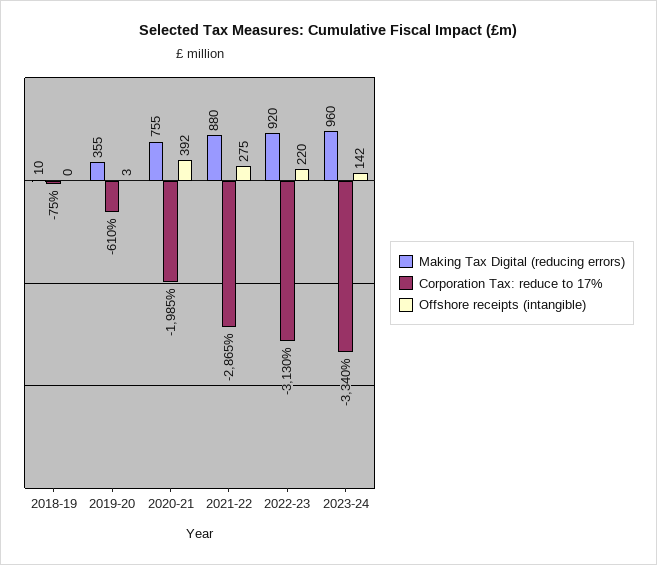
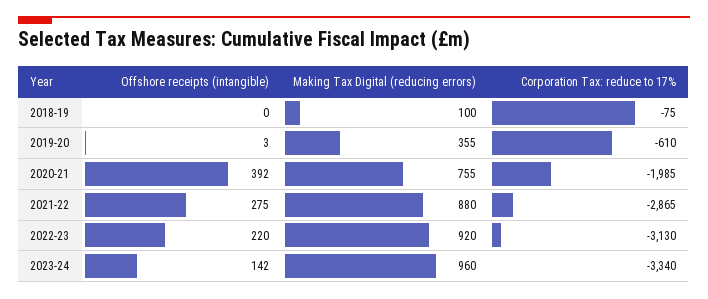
  {
    "Making Tax Digital (reducing errors)": {
-     "2018-19": 10,
+     "2018-19": 100,
      "2019-20": 355,
      "2020-21": 755,
      "2021-22": 880,
      "2022-23": 920,
      "2023-24": 960
    },
    "Corporation Tax: reduce to 17%": {
      "2018-19": -75,
      "2019-20": -610,
      "2020-21": -1985,
      "2021-22": -2865,
      "2022-23": -3130,
      "2023-24": -3340
    },
    "Offshore receipts (intangible)": {
      "2018-19": 0,
      "2019-20": 3,
      "2020-21": 392,
      "2021-22": 275,
      "2022-23": 220,
      "2023-24": 142
    }
  }

